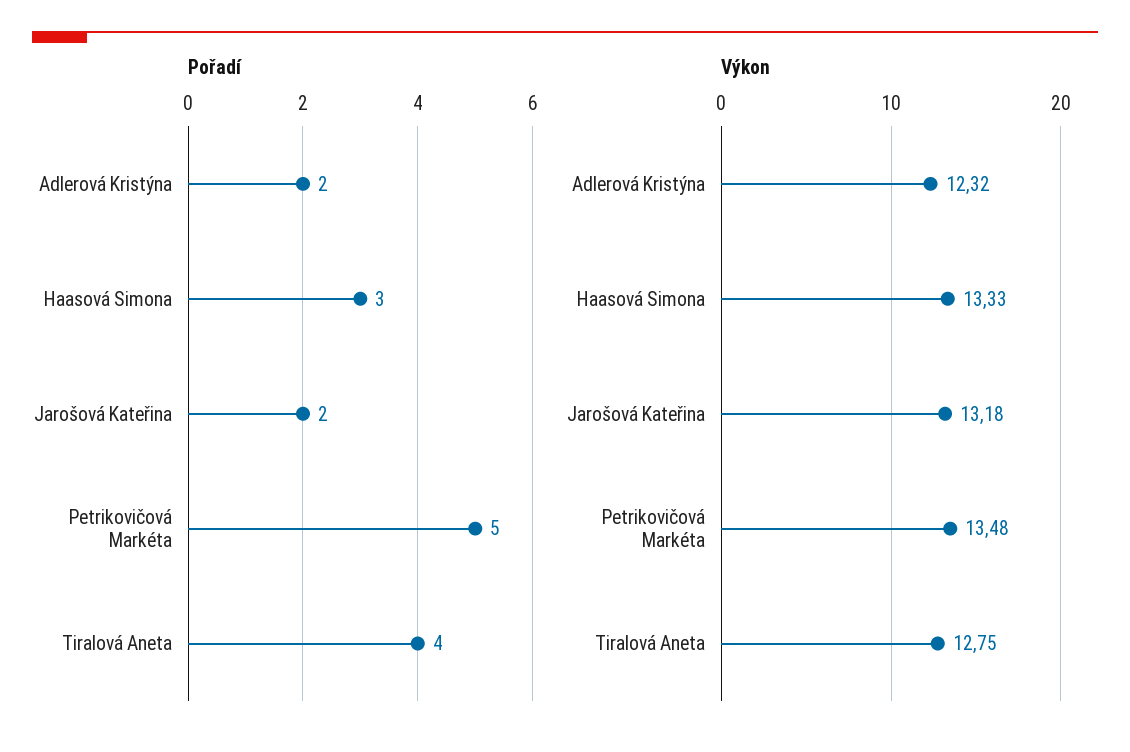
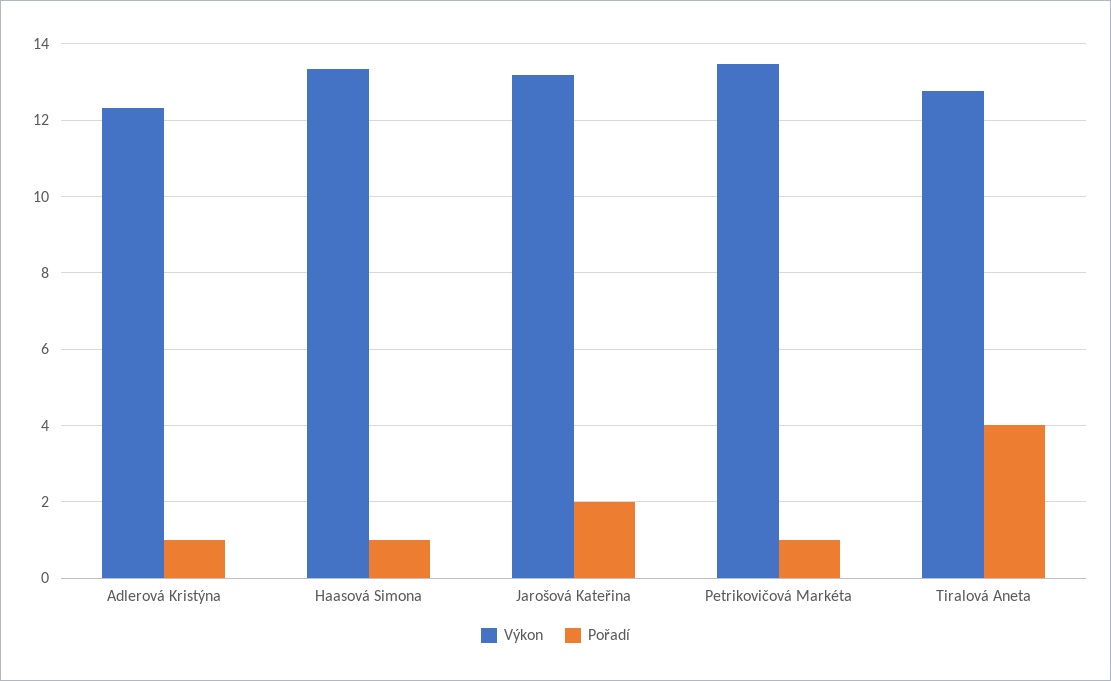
  {
    "Pořadí": {
-     "Adlerová Kristýna": 2,
+     "Adlerová Kristýna": 1,
-     "Haasová Simona": 3,
+     "Haasová Simona": 1,
      "Jarošová Kateřina": 2,
-     "Petrikovičová Markéta": 5,
+     "Petrikovičová Markéta": 1,
      "Tiralová Aneta": 4
    },
    "Výkon": {
      "Adlerová Kristýna": 12.32,
      "Haasová Simona": 13.33,
      "Jarošová Kateřina": 13.18,
      "Petrikovičová Markéta": 13.48,
      "Tiralová Aneta": 12.75
    }
  }

